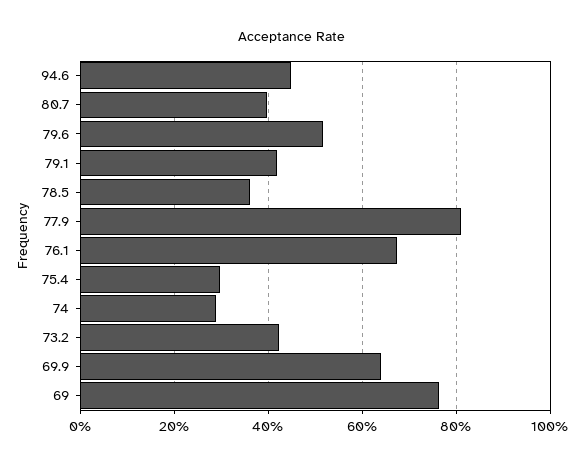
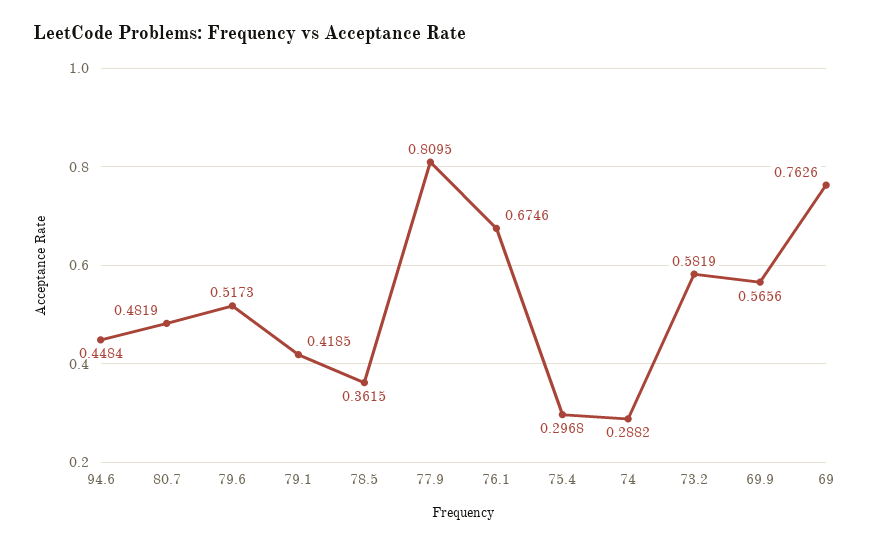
  {
    "94.6": 0.4484,
-   "80.7": 0.4,
+   "80.7": 0.4819,
    "79.6": 0.5173,
    "79.1": 0.4185,
    "78.5": 0.3615,
    "77.9": 0.8095,
    "76.1": 0.6746,
    "75.4": 0.2968,
    "74": 0.2882,
-   "73.2": 0.42,
+   "73.2": 0.5819,
-   "69.9": 0.64,
+   "69.9": 0.5656,
    "69": 0.7626
  }

